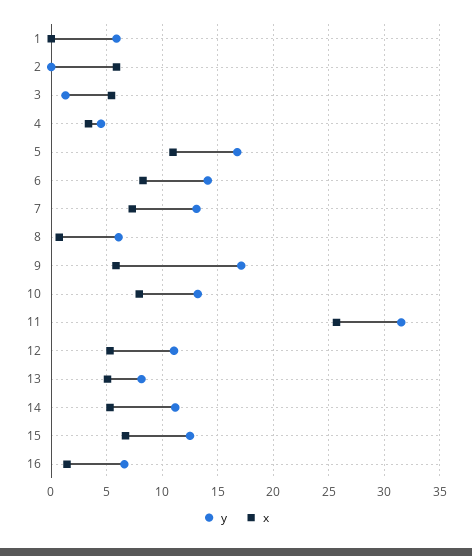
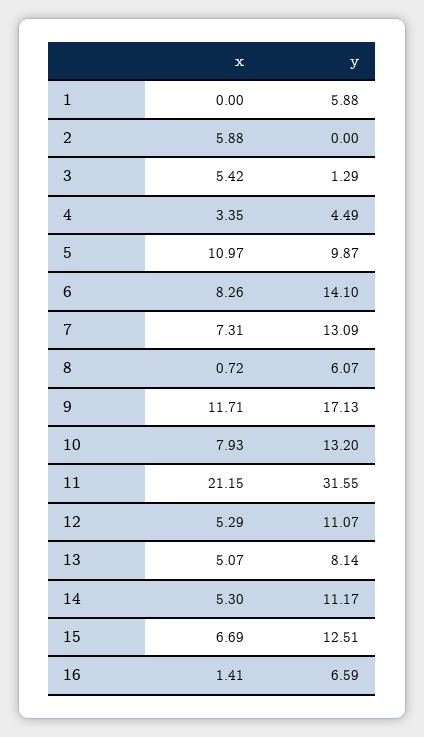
  {
    "y": {
      "1": 5.88,
      "2": 0,
      "3": 1.29,
      "4": 4.49,
-     "5": 17,
+     "5": 9.87,
      "6": 14.1,
      "7": 13.09,
      "8": 6.07,
      "9": 17.13,
      "10": 13.2,
      "11": 31.55,
      "12": 11.07,
      "13": 8.14,
      "14": 11.17,
      "15": 12.51,
      "16": 6.59
    },
    "x": {
      "1": 0,
      "2": 5.88,
      "3": 5.42,
      "4": 3.35,
      "5": 10.97,
      "6": 8.26,
      "7": 7.31,
      "8": 0.72,
-     "9": 6,
+     "9": 11.71,
      "10": 7.93,
-     "11": 26,
+     "11": 21.15,
      "12": 5.29,
      "13": 5.07,
      "14": 5.3,
      "15": 6.69,
      "16": 1.41
    }
  }

